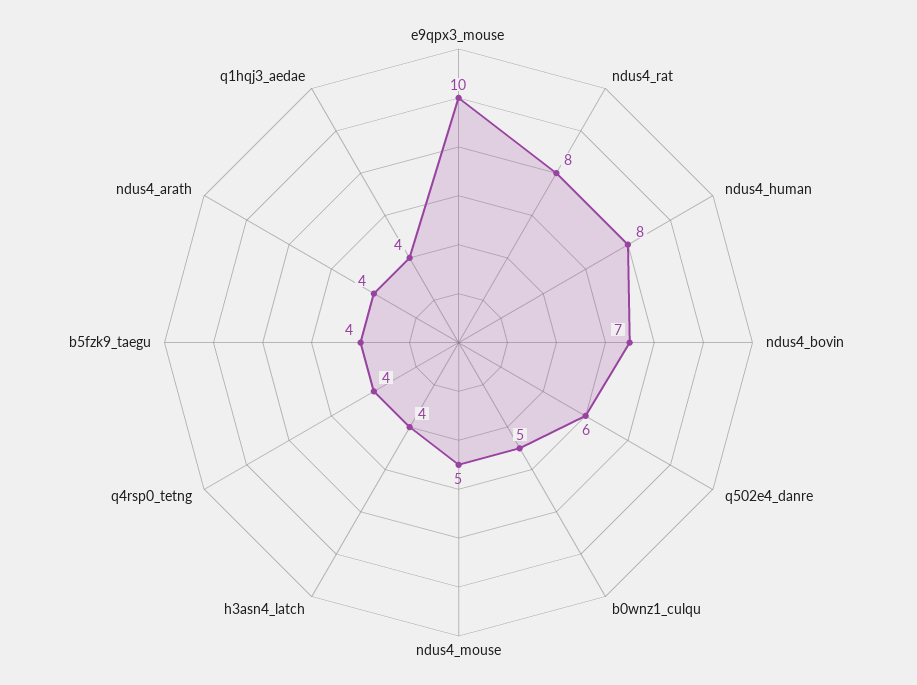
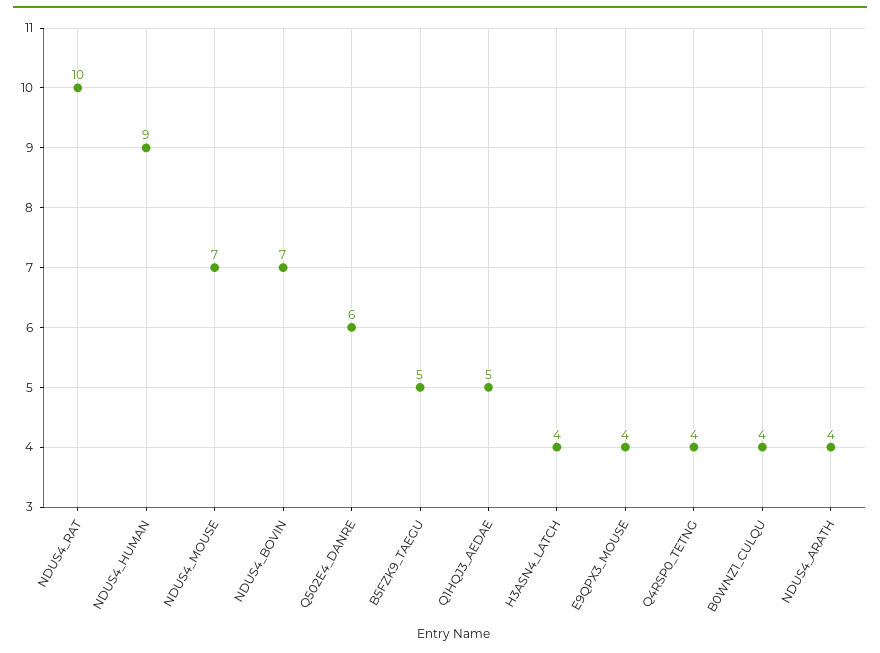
  {
-   "e9qpx3_mouse": 10,
+   "e9qpx3_mouse": 4,
-   "ndus4_rat": 8,
+   "ndus4_rat": 10,
-   "ndus4_human": 8,
+   "ndus4_human": 9,
    "ndus4_bovin": 7,
    "q502e4_danre": 6,
-   "b0wnz1_culqu": 5,
+   "b0wnz1_culqu": 4,
-   "ndus4_mouse": 5,
+   "ndus4_mouse": 7,
    "h3asn4_latch": 4,
    "q4rsp0_tetng": 4,
-   "b5fzk9_taegu": 4,
+   "b5fzk9_taegu": 5,
    "ndus4_arath": 4,
-   "q1hqj3_aedae": 4
+   "q1hqj3_aedae": 5
  }

